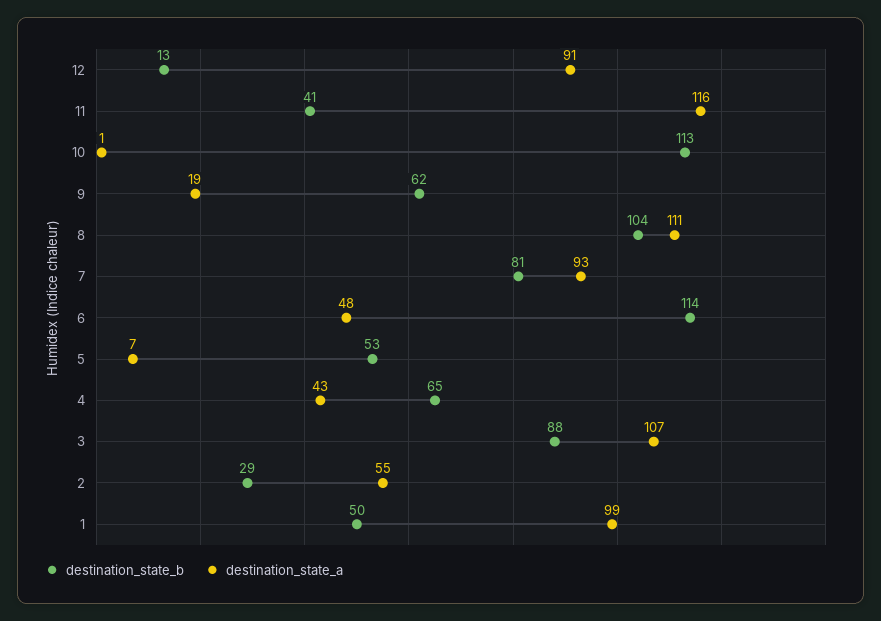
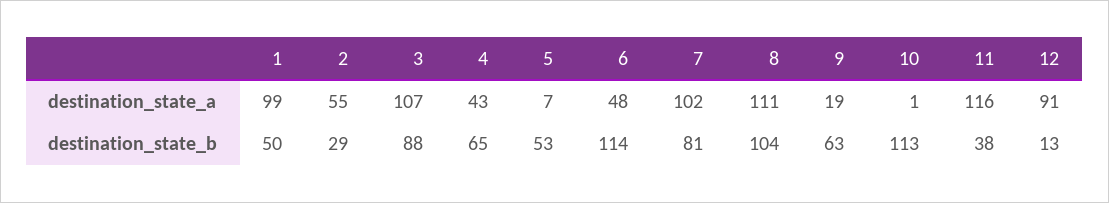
  {
    "destination_state_b": {
      "12": 13,
-     "11": 41,
+     "11": 38,
      "10": 113,
-     "9": 62,
+     "9": 63,
      "8": 104,
      "7": 81,
      "6": 114,
      "5": 53,
      "4": 65,
      "3": 88,
      "2": 29,
      "1": 50
    },
    "destination_state_a": {
      "12": 91,
      "11": 116,
      "10": 1,
      "9": 19,
      "8": 111,
-     "7": 93,
+     "7": 102,
      "6": 48,
      "5": 7,
      "4": 43,
      "3": 107,
      "2": 55,
      "1": 99
    }
  }

